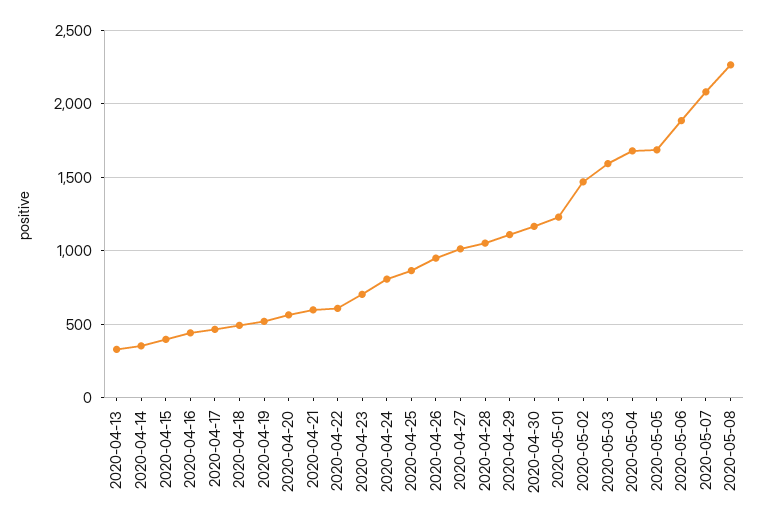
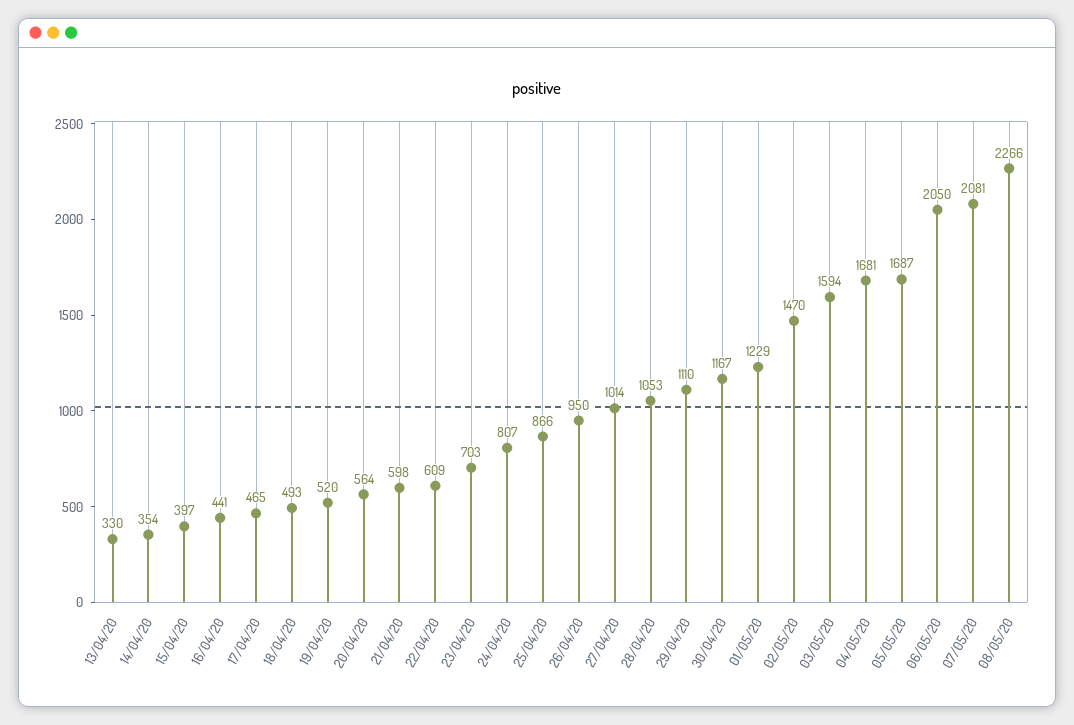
  {
    "2020-04-13": 330,
    "2020-04-14": 354,
    "2020-04-15": 397,
    "2020-04-16": 441,
    "2020-04-17": 465,
    "2020-04-18": 493,
    "2020-04-19": 520,
    "2020-04-20": 564,
    "2020-04-21": 598,
    "2020-04-22": 609,
    "2020-04-23": 703,
    "2020-04-24": 807,
    "2020-04-25": 866,
    "2020-04-26": 950,
    "2020-04-27": 1014,
    "2020-04-28": 1053,
    "2020-04-29": 1110,
    "2020-04-30": 1167,
    "2020-05-01": 1229,
    "2020-05-02": 1470,
    "2020-05-03": 1594,
    "2020-05-04": 1681,
    "2020-05-05": 1687,
-   "2020-05-06": 1900,
+   "2020-05-06": 2050,
    "2020-05-07": 2081,
    "2020-05-08": 2266
  }

